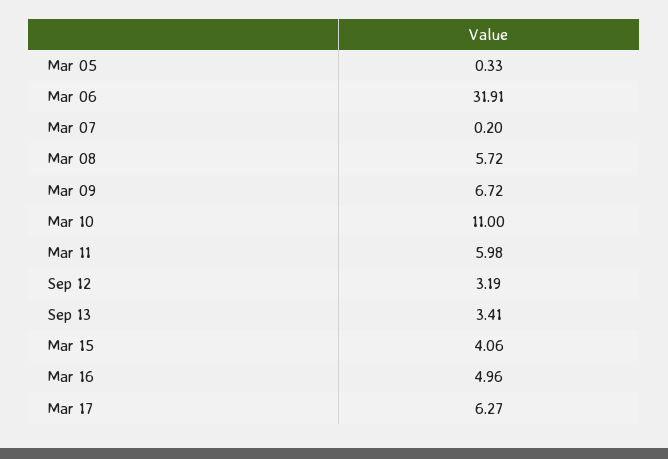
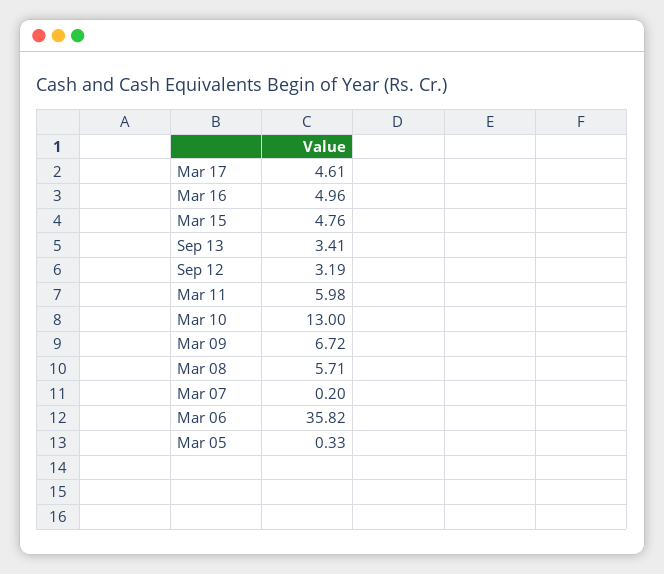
  {
    "Mar 05": 0.33,
-   "Mar 06": 31.91,
+   "Mar 06": 35.82,
    "Mar 07": 0.2,
-   "Mar 08": 5.72,
+   "Mar 08": 5.71,
    "Mar 09": 6.72,
-   "Mar 10": 11,
+   "Mar 10": 13,
    "Mar 11": 5.98,
    "Sep 12": 3.19,
    "Sep 13": 3.41,
-   "Mar 15": 4.06,
+   "Mar 15": 4.76,
    "Mar 16": 4.96,
-   "Mar 17": 6.27
+   "Mar 17": 4.61
  }

